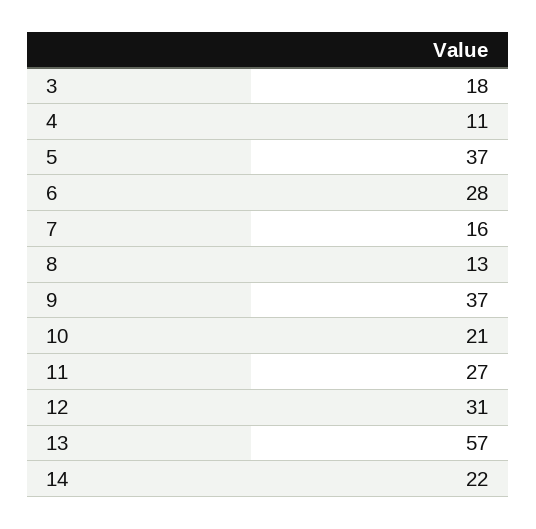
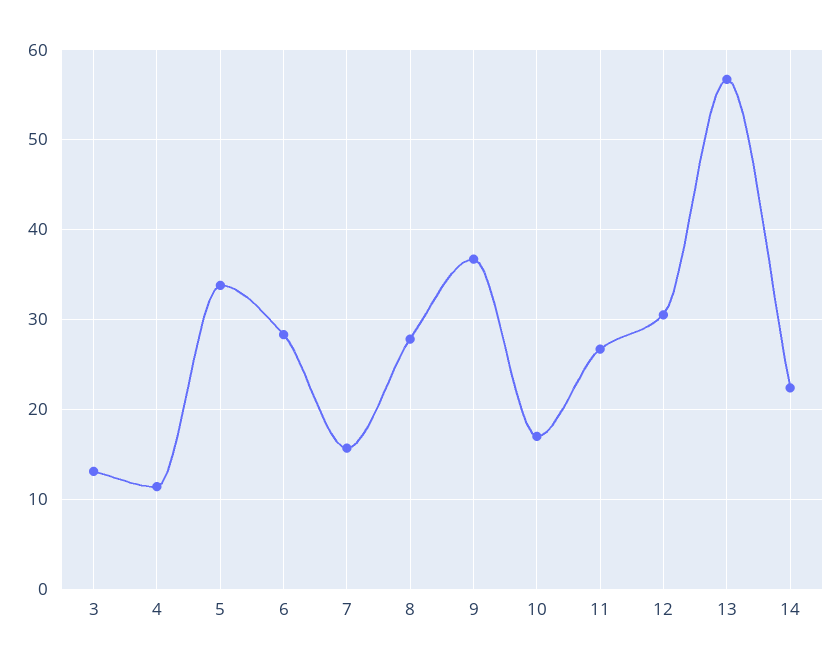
  {
-   "3": 18,
+   "3": 13,
    "4": 11,
-   "5": 37,
+   "5": 34,
    "6": 28,
    "7": 16,
-   "8": 13,
+   "8": 28,
    "9": 37,
-   "10": 21,
+   "10": 17,
    "11": 27,
    "12": 31,
    "13": 57,
    "14": 22
  }

